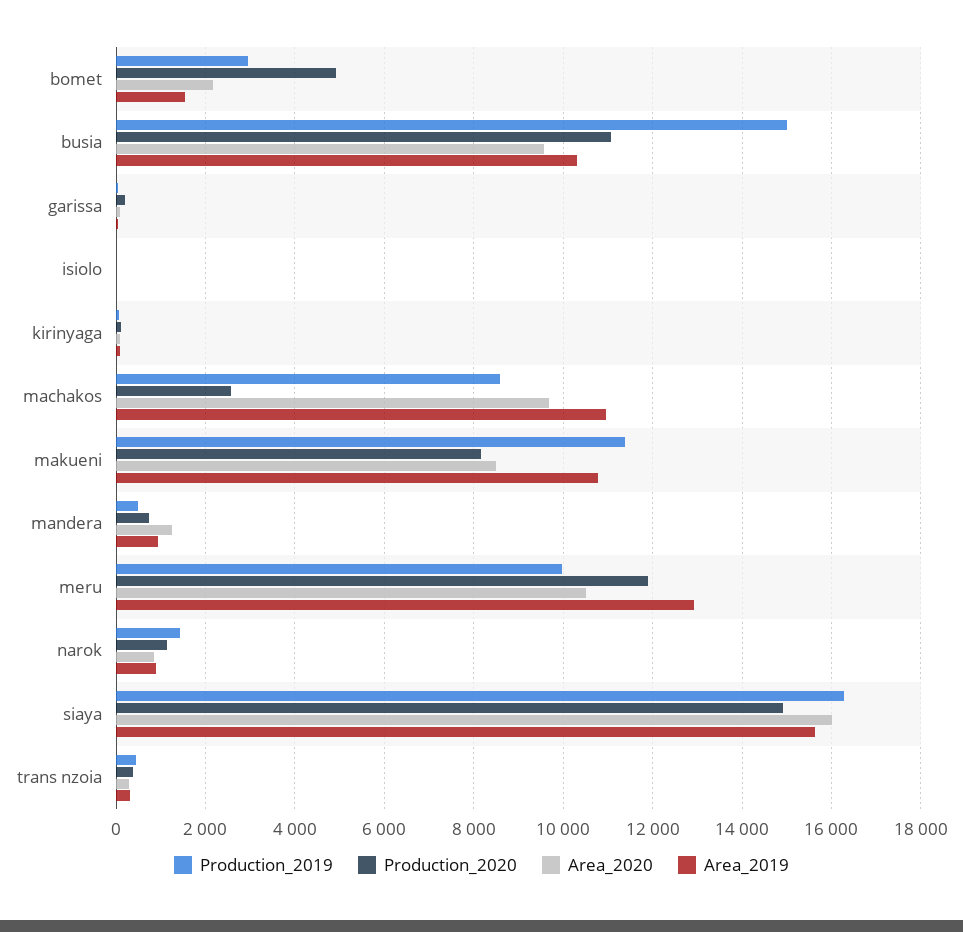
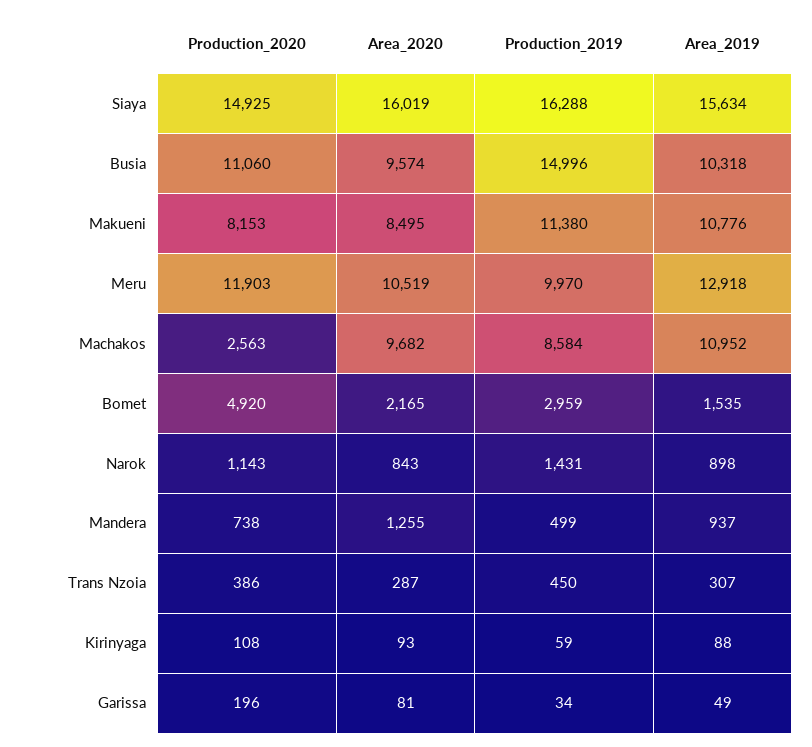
  {
    "Production_2019": {
      "bomet": 2959,
      "busia": 14996,
      "garissa": 34,
-     "isiolo": 0,
      "kirinyaga": 59,
      "machakos": 8584,
      "makueni": 11380,
      "mandera": 499,
      "meru": 9970,
      "narok": 1431,
      "siaya": 16288,
      "trans nzoia": 450
    },
    "Production_2020": {
      "bomet": 4920,
      "busia": 11060,
      "garissa": 196,
-     "isiolo": 0,
      "kirinyaga": 108,
      "machakos": 2563,
      "makueni": 8153,
      "mandera": 738,
      "meru": 11903,
      "narok": 1143,
      "siaya": 14925,
      "trans nzoia": 386
    },
    "Area_2020": {
      "bomet": 2165,
      "busia": 9574,
      "garissa": 81,
-     "isiolo": 0,
      "kirinyaga": 93,
      "machakos": 9682,
      "makueni": 8495,
      "mandera": 1255,
      "meru": 10519,
      "narok": 843,
      "siaya": 16019,
      "trans nzoia": 287
    },
    "Area_2019": {
      "bomet": 1535,
      "busia": 10318,
      "garissa": 49,
-     "isiolo": 0,
      "kirinyaga": 88,
      "machakos": 10952,
      "makueni": 10776,
      "mandera": 937,
      "meru": 12918,
      "narok": 898,
      "siaya": 15634,
      "trans nzoia": 307
    }
  }

